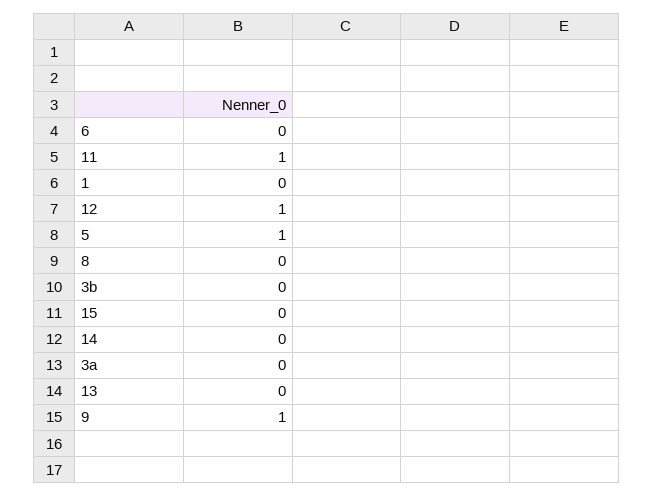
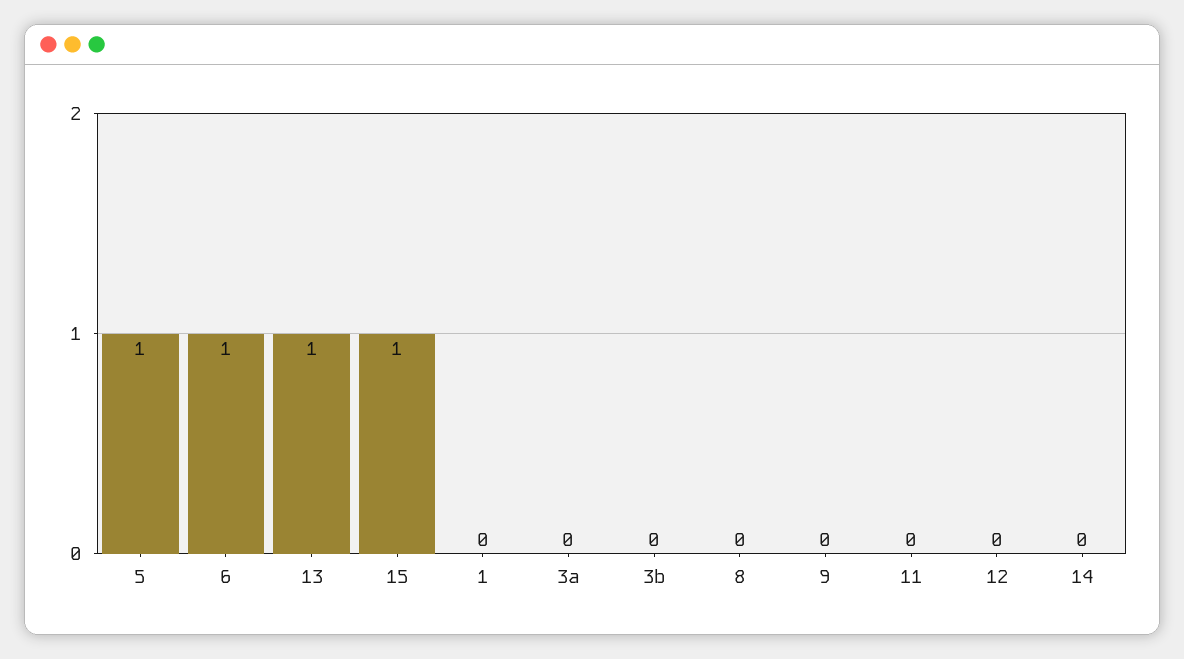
  {
-   "6": 0,
+   "6": 1,
-   "11": 1,
+   "11": 0,
    "1": 0,
-   "12": 1,
+   "12": 0,
    "5": 1,
    "8": 0,
    "3b": 0,
-   "15": 0,
+   "15": 1,
    "14": 0,
    "3a": 0,
-   "13": 0,
+   "13": 1,
-   "9": 1
+   "9": 0
  }

